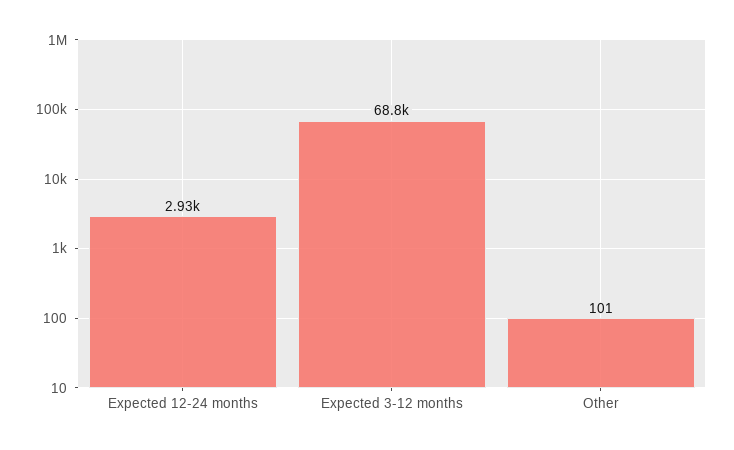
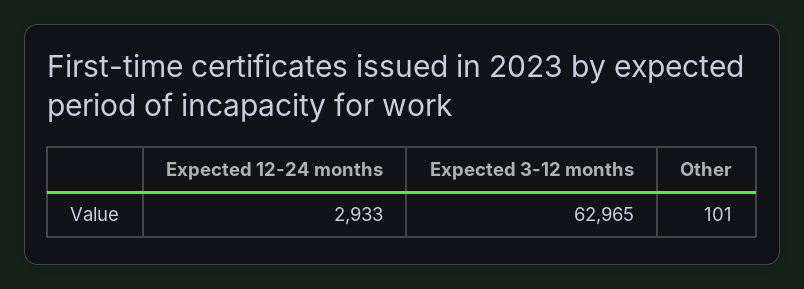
  {
    "Expected 12-24 months": 2933,
-   "Expected 3-12 months": 68800,
+   "Expected 3-12 months": 62965,
    "Other": 101
  }

